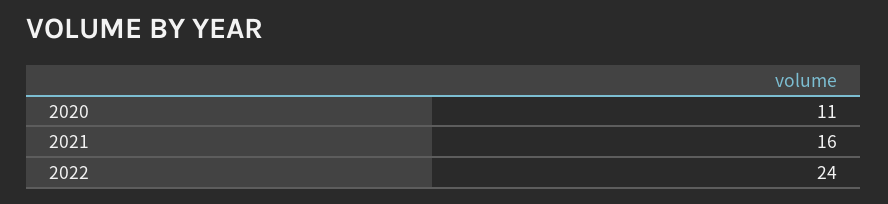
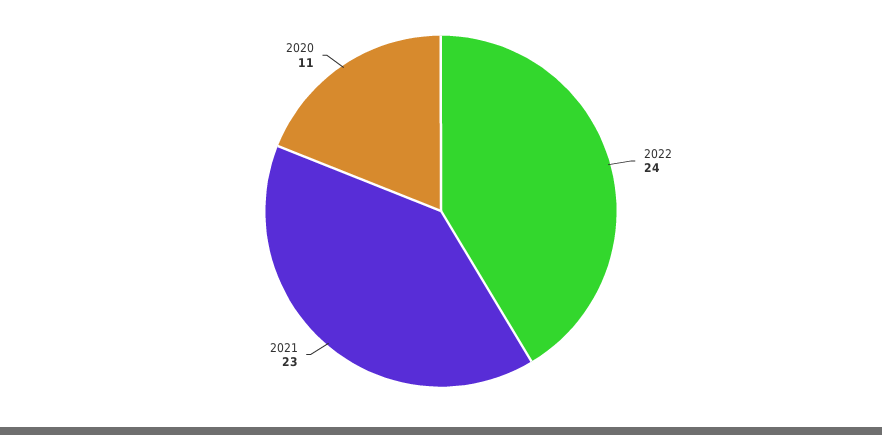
  {
    "2020": 11,
-   "2021": 16,
+   "2021": 23,
    "2022": 24
  }

